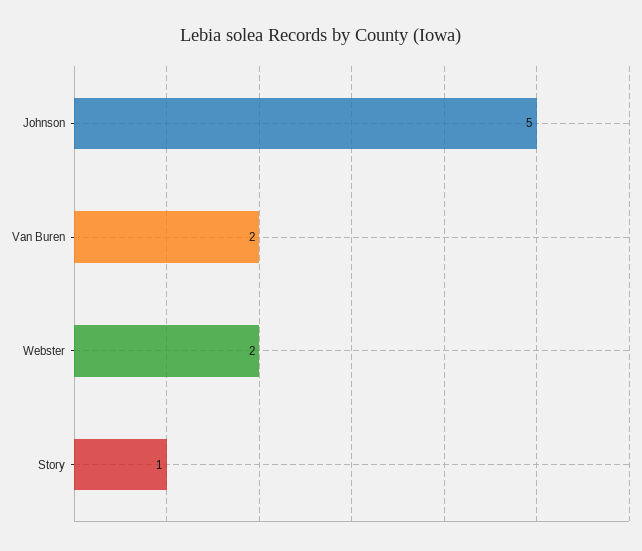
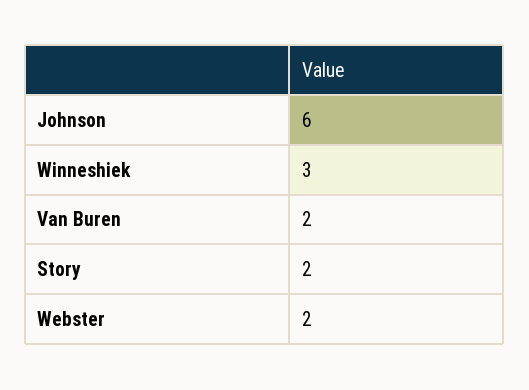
  {
-   "Johnson": 5,
+   "Johnson": 6,
    "Van Buren": 2,
    "Webster": 2,
-   "Story": 1
+   "Story": 2,
+   "Winneshiek": 3
  }

